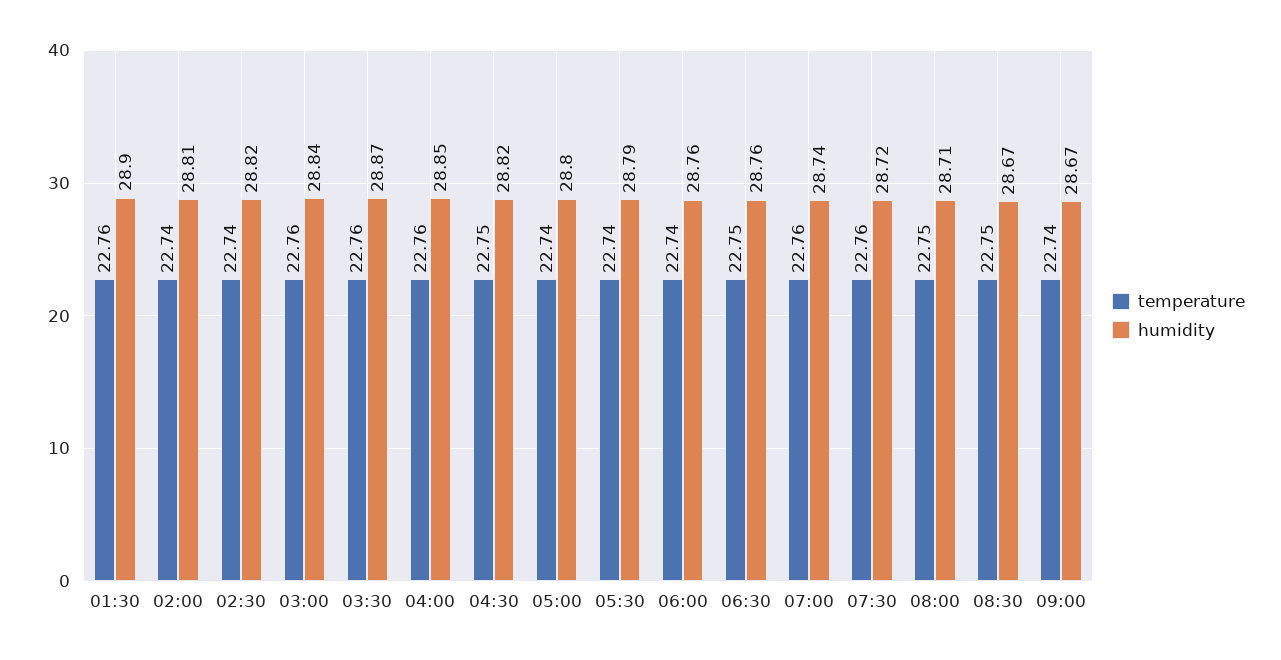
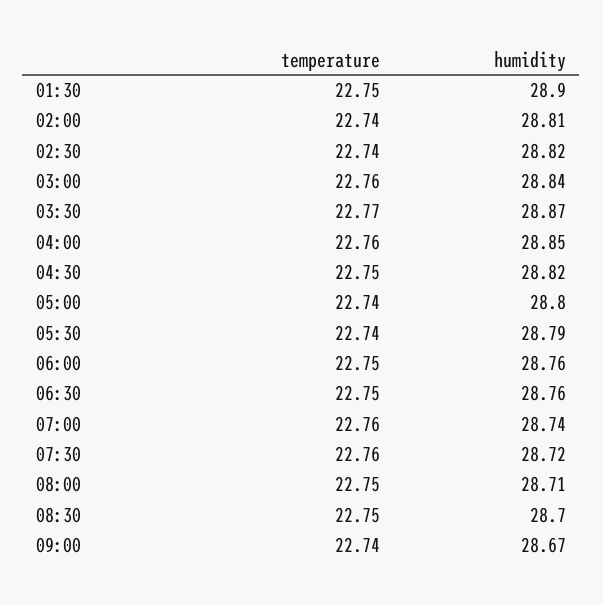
  {
    "temperature": {
-     "01:30": 22.76,
+     "01:30": 22.75,
      "02:00": 22.74,
      "02:30": 22.74,
      "03:00": 22.76,
-     "03:30": 22.76,
+     "03:30": 22.77,
      "04:00": 22.76,
      "04:30": 22.75,
      "05:00": 22.74,
      "05:30": 22.74,
-     "06:00": 22.74,
+     "06:00": 22.75,
      "06:30": 22.75,
      "07:00": 22.76,
      "07:30": 22.76,
      "08:00": 22.75,
      "08:30": 22.75,
      "09:00": 22.74
    },
    "humidity": {
      "01:30": 28.9,
      "02:00": 28.81,
      "02:30": 28.82,
      "03:00": 28.84,
      "03:30": 28.87,
      "04:00": 28.85,
      "04:30": 28.82,
      "05:00": 28.8,
      "05:30": 28.79,
      "06:00": 28.76,
      "06:30": 28.76,
      "07:00": 28.74,
      "07:30": 28.72,
      "08:00": 28.71,
-     "08:30": 28.67,
+     "08:30": 28.7,
      "09:00": 28.67
    }
  }

